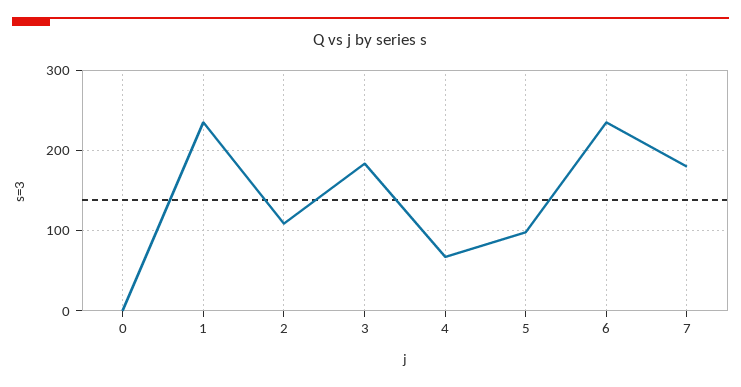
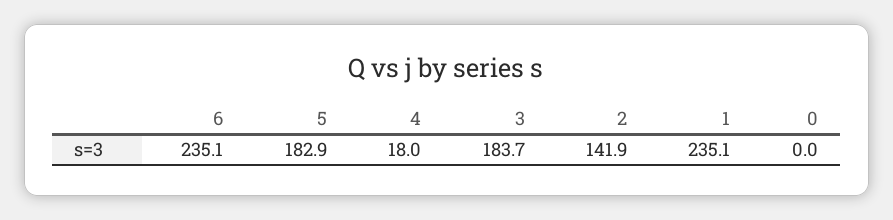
  {
    "0": 0,
    "1": 235.1,
-   "2": 110,
+   "2": 141.9,
    "3": 183.7,
-   "4": 70,
+   "4": 18,
-   "5": 100,
+   "5": 182.9,
-   "6": 235.1,
+   "6": 235.1
-   "7": 180
  }

